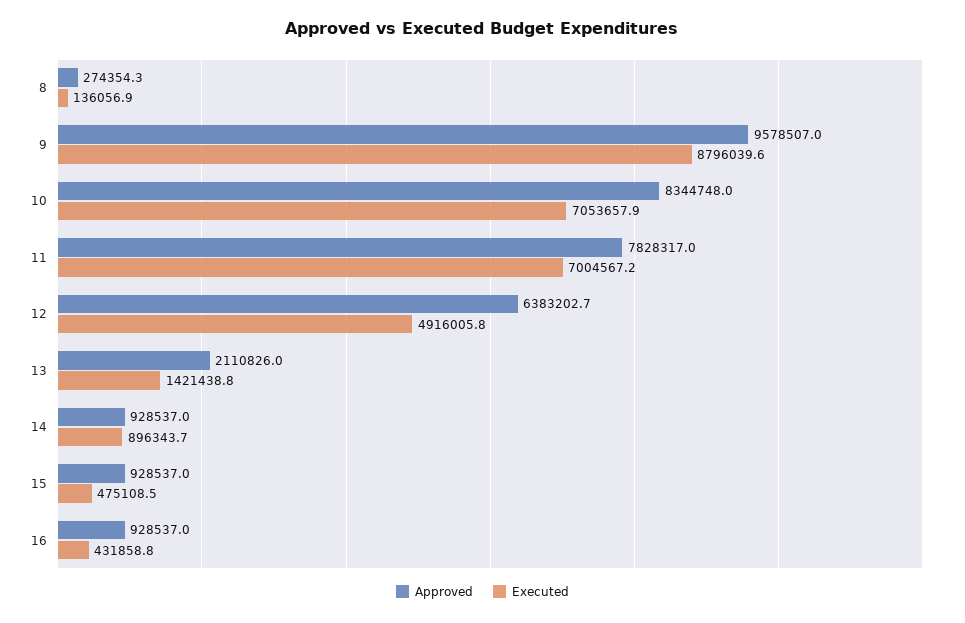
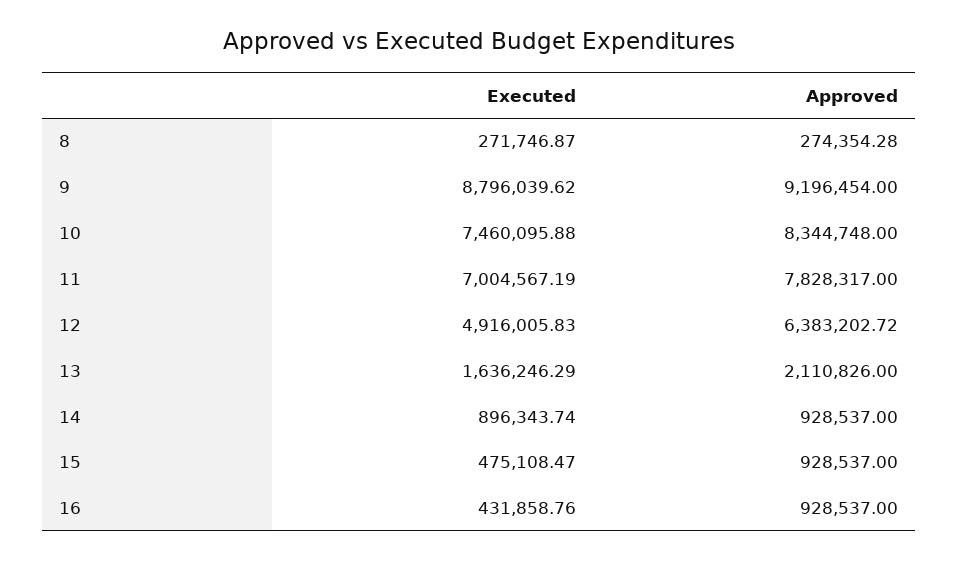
  {
    "Approved": {
      "8": 274354.28,
-     "9": 9578507,
+     "9": 9196454,
      "10": 8344748,
      "11": 7828317,
      "12": 6383202.72,
      "13": 2110826,
      "14": 928537,
      "15": 928537,
      "16": 928537
    },
    "Executed": {
-     "8": 136056.9,
+     "8": 271746.87,
      "9": 8796039.62,
-     "10": 7053657.9,
+     "10": 7460095.88,
      "11": 7004567.19,
      "12": 4916005.83,
-     "13": 1421438.8,
+     "13": 1636246.29,
      "14": 896343.74,
      "15": 475108.47,
      "16": 431858.76
    }
  }

